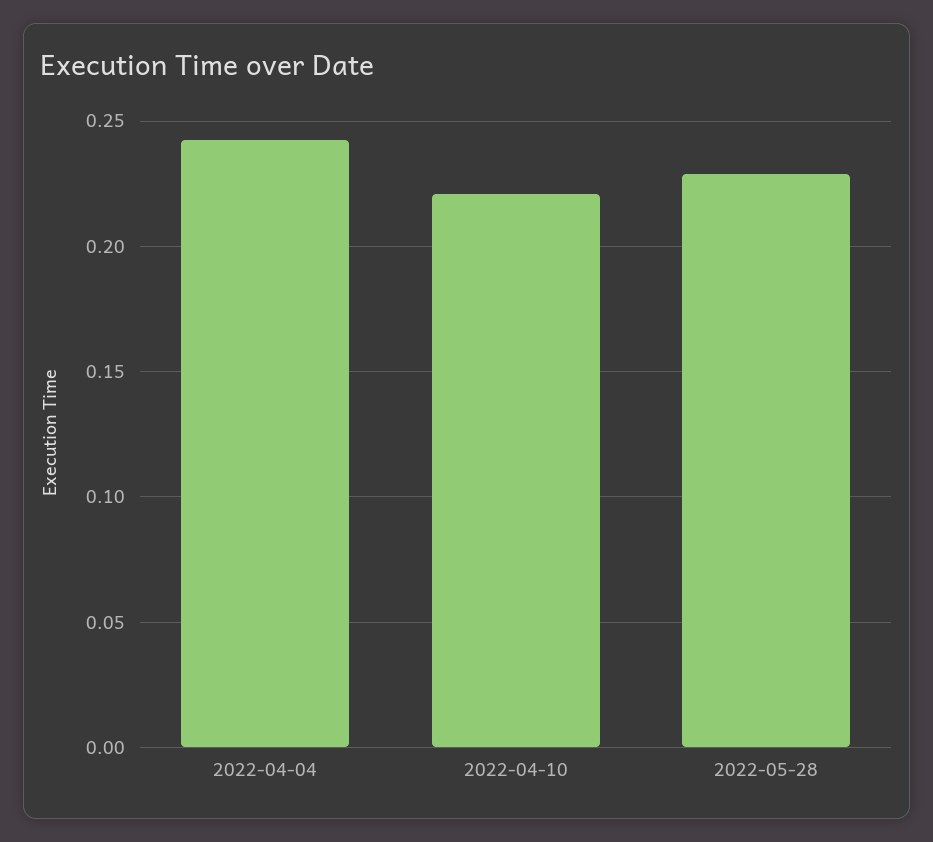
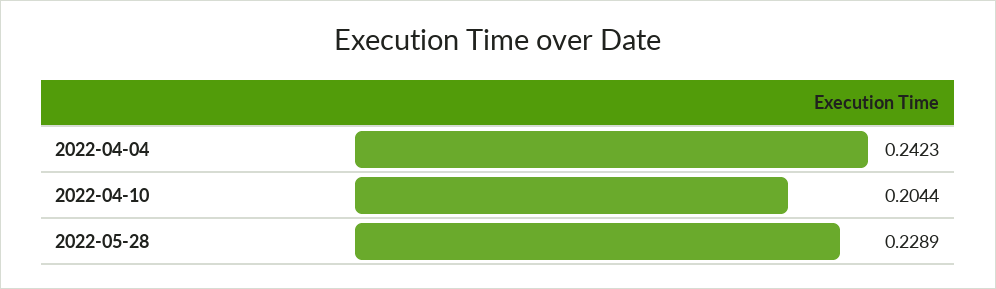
  {
    "2022-04-04": 0.2423,
-   "2022-04-10": 0.22,
+   "2022-04-10": 0.2044,
    "2022-05-28": 0.2289
  }

